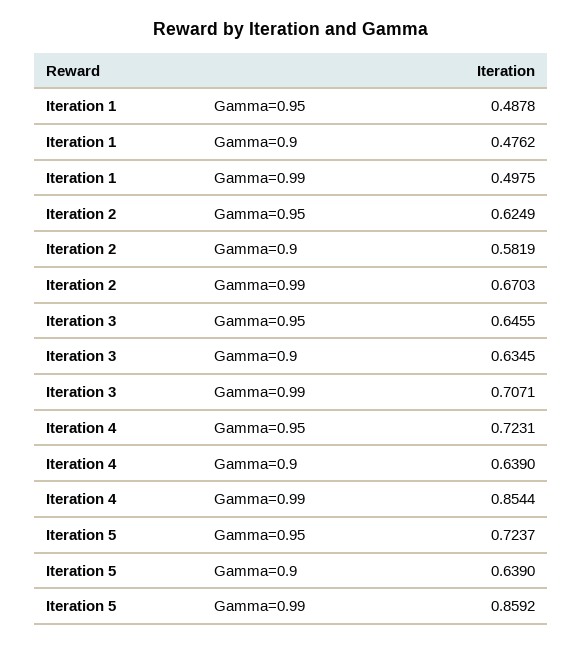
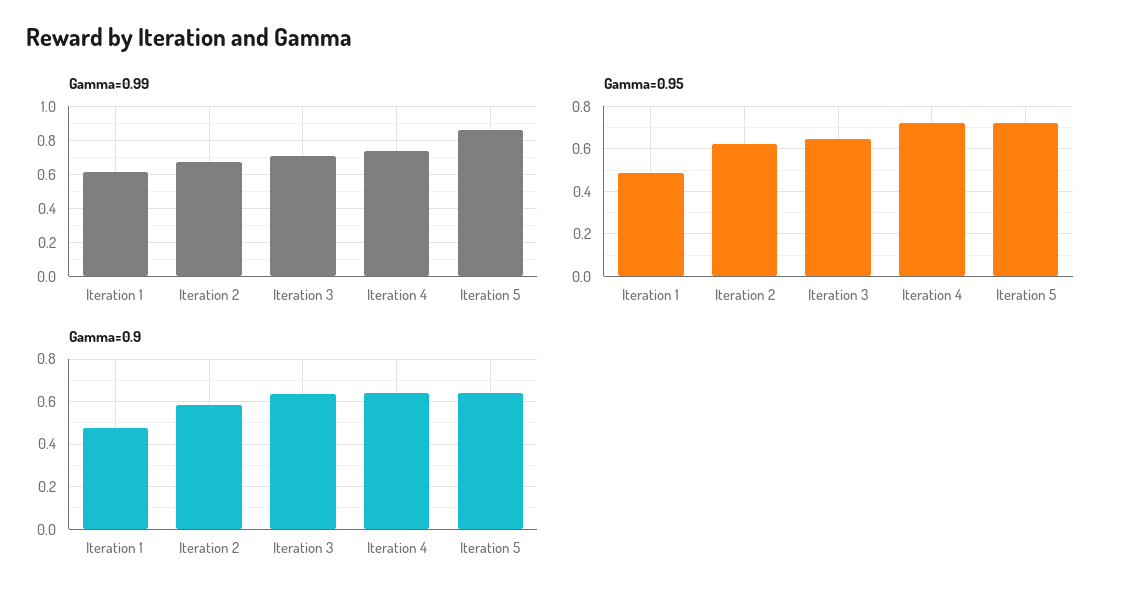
  {
    "Gamma=0.95": {
      "Iteration 1": 0.4878,
      "Iteration 2": 0.6249,
      "Iteration 3": 0.6455,
      "Iteration 4": 0.7231,
      "Iteration 5": 0.7237
    },
    "Gamma=0.9": {
      "Iteration 1": 0.4762,
      "Iteration 2": 0.5819,
      "Iteration 3": 0.6345,
      "Iteration 4": 0.639,
      "Iteration 5": 0.639
    },
    "Gamma=0.99": {
-     "Iteration 1": 0.4975,
+     "Iteration 1": 0.6,
      "Iteration 2": 0.6703,
      "Iteration 3": 0.7071,
-     "Iteration 4": 0.8544,
+     "Iteration 4": 0.75,
      "Iteration 5": 0.8592
    }
  }

